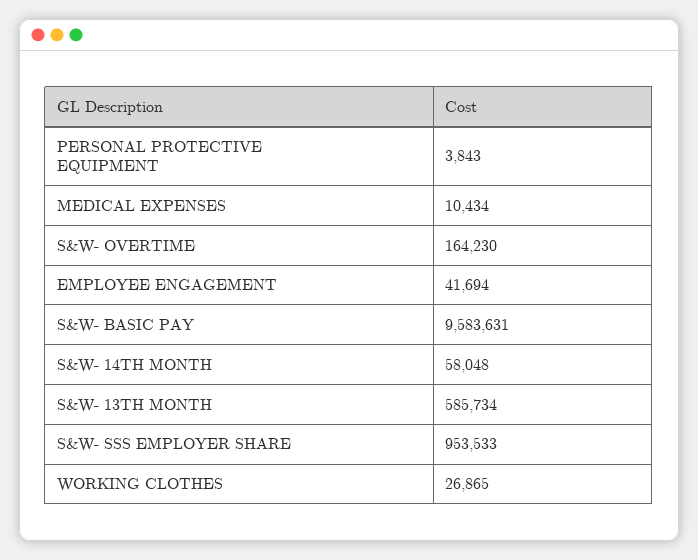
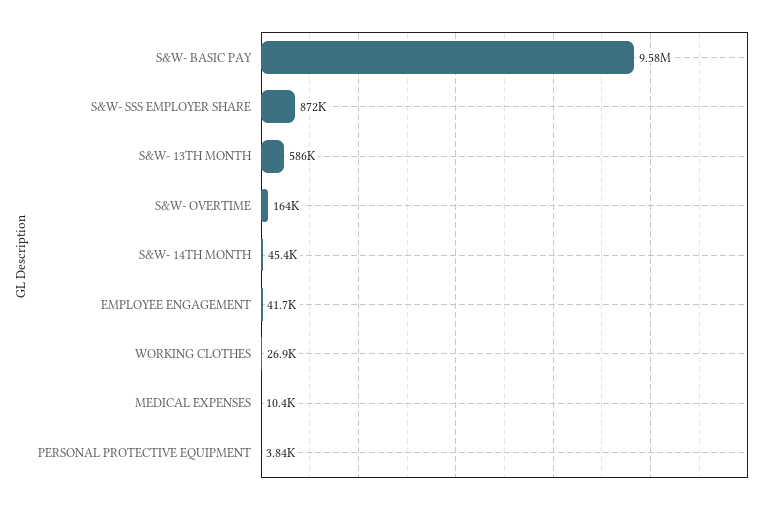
  {
    "PERSONAL PROTECTIVE EQUIPMENT": 3843,
    "MEDICAL EXPENSES": 10434,
    "S&W- OVERTIME": 164230,
    "EMPLOYEE ENGAGEMENT": 41694,
    "S&W- BASIC PAY": 9583631,
-   "S&W- 14TH MONTH": 58048,
+   "S&W- 14TH MONTH": 45400,
    "S&W- 13TH MONTH": 585734,
-   "S&W- SSS EMPLOYER SHARE": 953533,
+   "S&W- SSS EMPLOYER SHARE": 872000,
    "WORKING CLOTHES": 26865
  }

